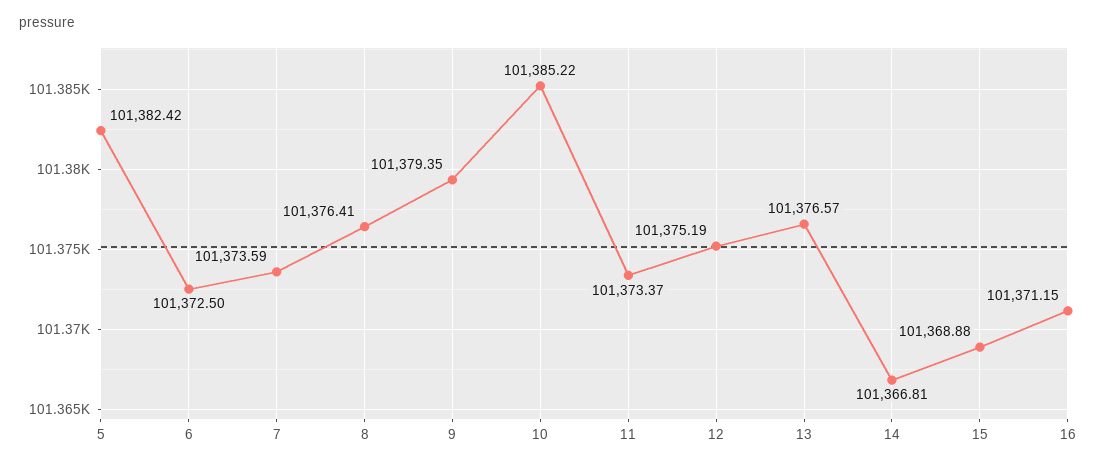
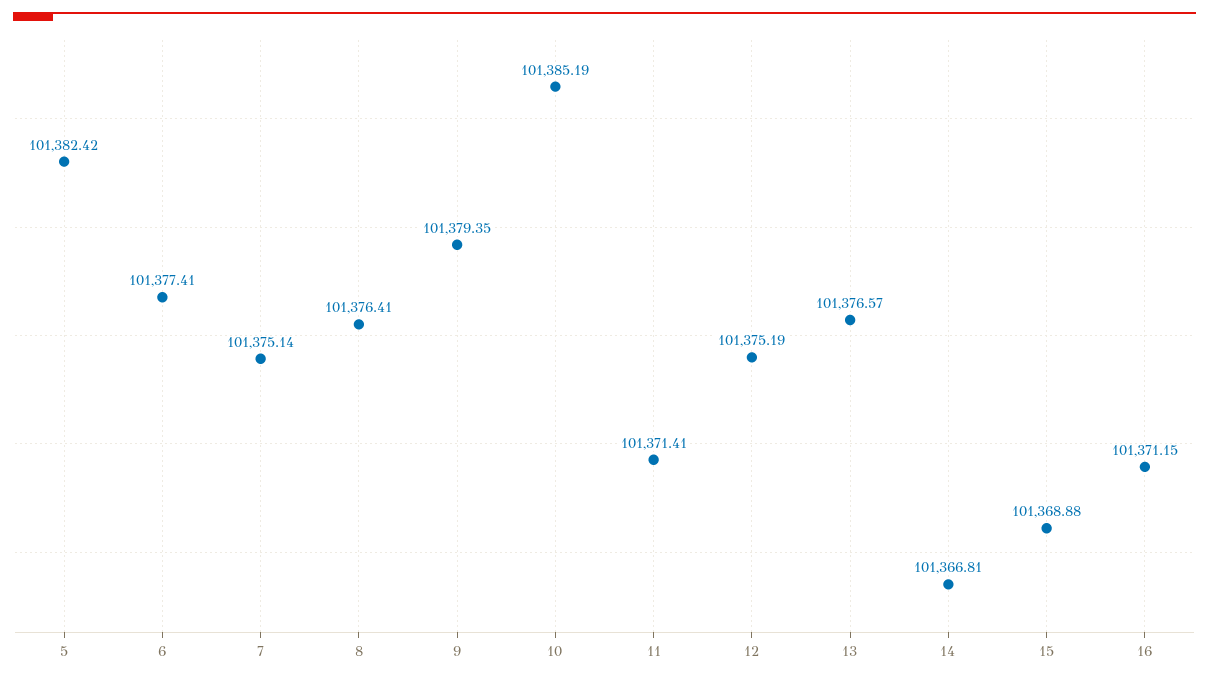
  {
    "5": 101382.42,
-   "6": 101372.5,
+   "6": 101377.41,
-   "7": 101373.59,
+   "7": 101375.14,
    "8": 101376.41,
    "9": 101379.35,
-   "10": 101385.22,
+   "10": 101385.19,
-   "11": 101373.37,
+   "11": 101371.41,
    "12": 101375.19,
    "13": 101376.57,
    "14": 101366.81,
    "15": 101368.88,
    "16": 101371.15
  }

